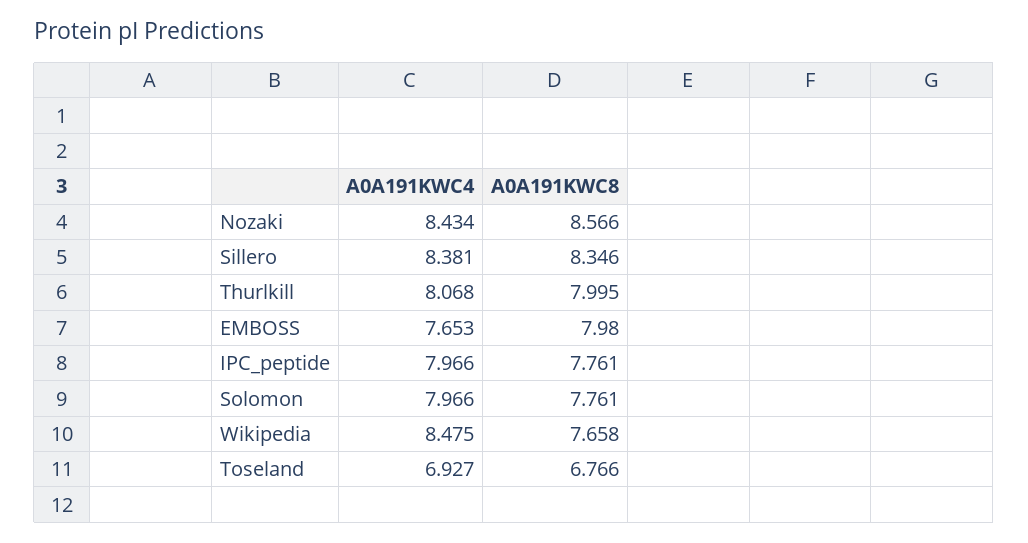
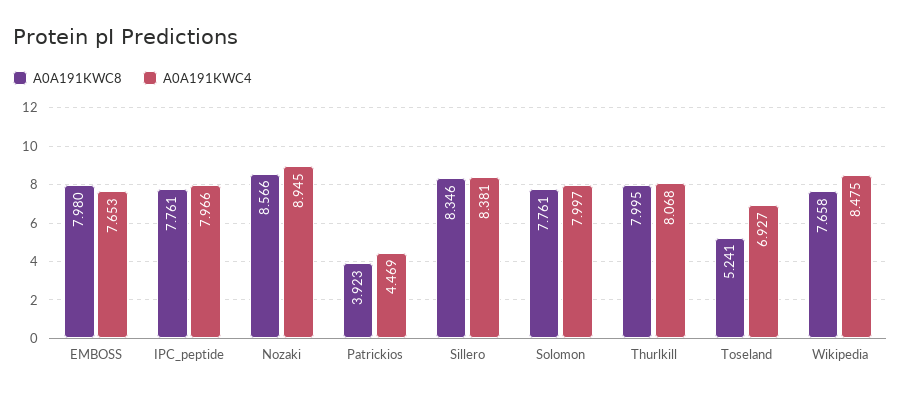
  {
    "A0A191KWC4": {
-     "Nozaki": 8.434,
+     "Nozaki": 8.945,
      "Sillero": 8.381,
      "Thurlkill": 8.068,
      "EMBOSS": 7.653,
      "IPC_peptide": 7.966,
-     "Solomon": 7.966,
+     "Solomon": 7.997,
      "Wikipedia": 8.475,
-     "Toseland": 6.927
+     "Toseland": 6.927,
+     "Patrickios": 4.469
    },
    "A0A191KWC8": {
      "Nozaki": 8.566,
      "Sillero": 8.346,
      "Thurlkill": 7.995,
      "EMBOSS": 7.98,
      "IPC_peptide": 7.761,
      "Solomon": 7.761,
      "Wikipedia": 7.658,
-     "Toseland": 6.766
+     "Toseland": 5.241,
+     "Patrickios": 3.923
    }
  }

